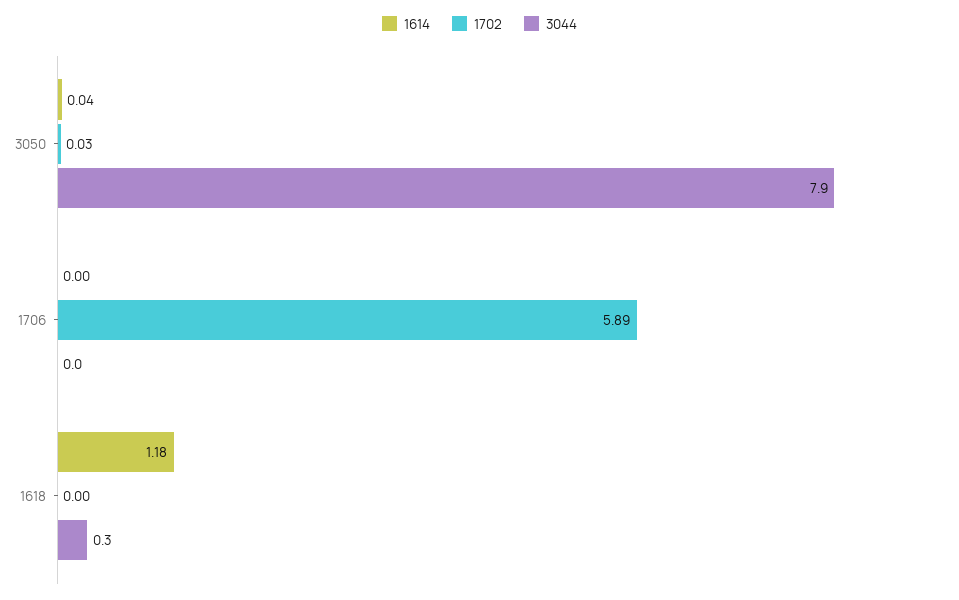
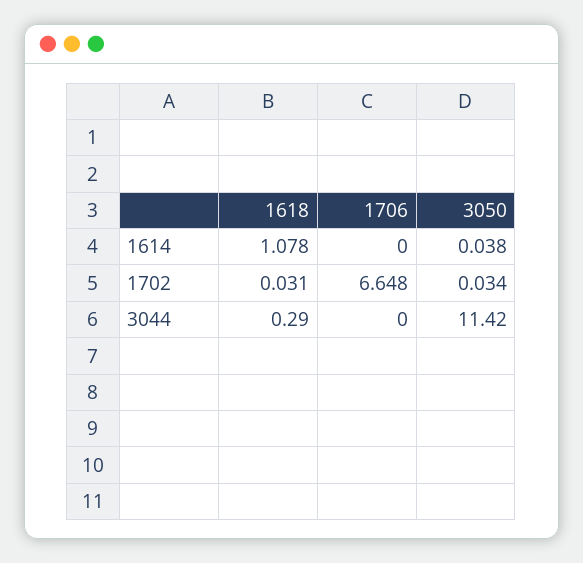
  {
    "1614": {
      "3050": 0.038,
      "1706": 0,
-     "1618": 1.18
+     "1618": 1.078
    },
    "1702": {
      "3050": 0.034,
-     "1706": 5.89,
+     "1706": 6.648,
-     "1618": 0
+     "1618": 0.031
    },
    "3044": {
-     "3050": 7.9,
+     "3050": 11.42,
      "1706": 0,
      "1618": 0.29
    }
  }

